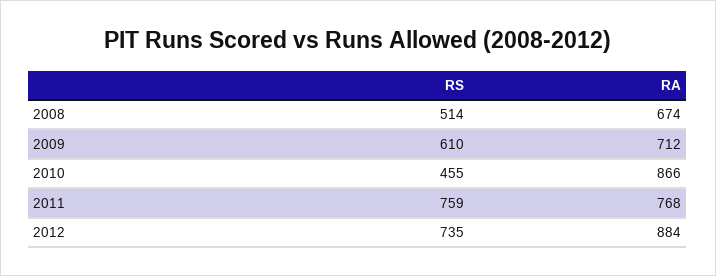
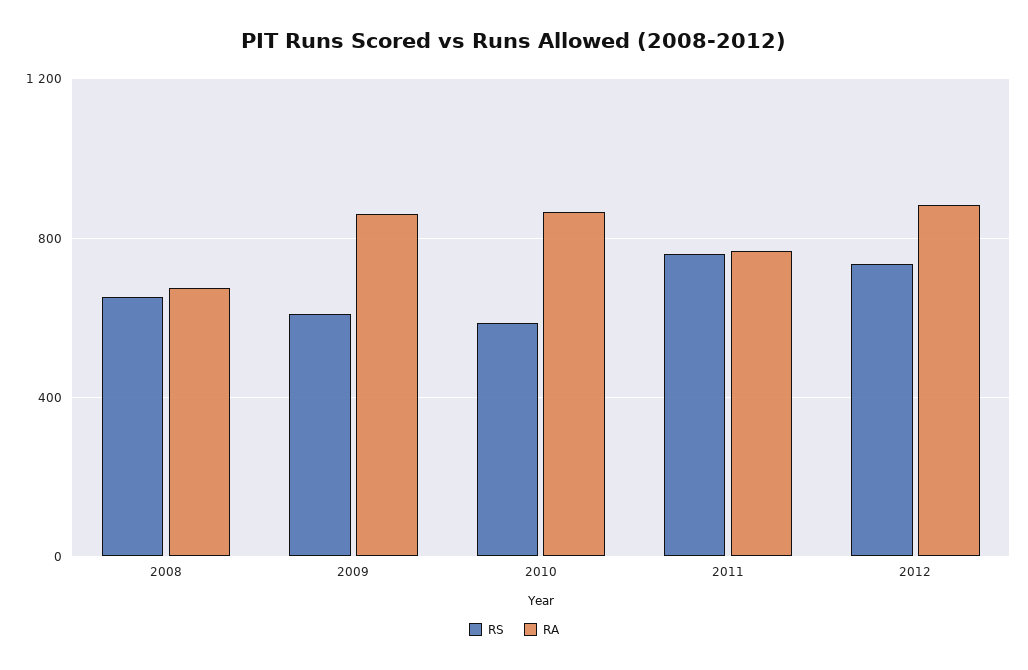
  {
    "RS": {
-     "2008": 514,
+     "2008": 650,
      "2009": 610,
-     "2010": 455,
+     "2010": 600,
      "2011": 759,
      "2012": 735
    },
    "RA": {
      "2008": 674,
-     "2009": 712,
+     "2009": 850,
      "2010": 866,
      "2011": 768,
      "2012": 884
    }
  }

